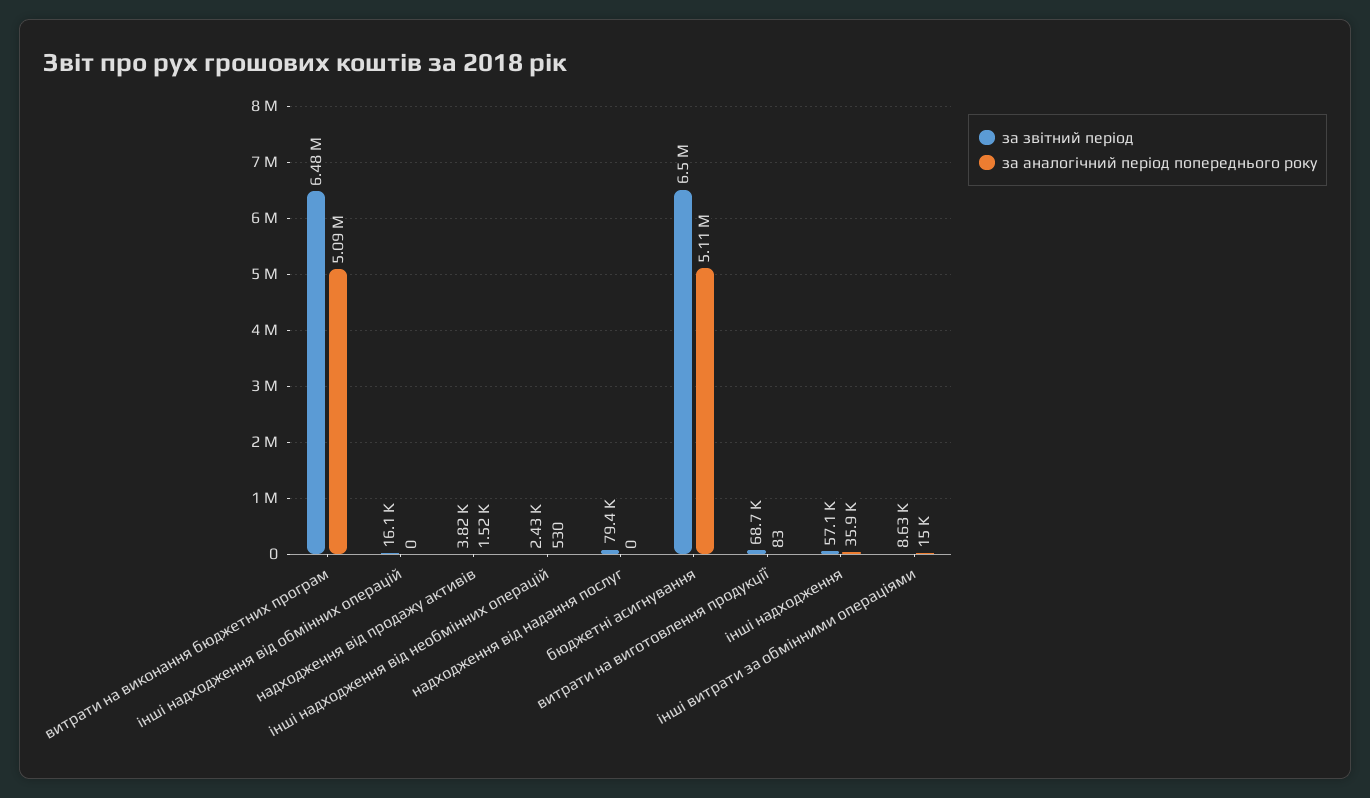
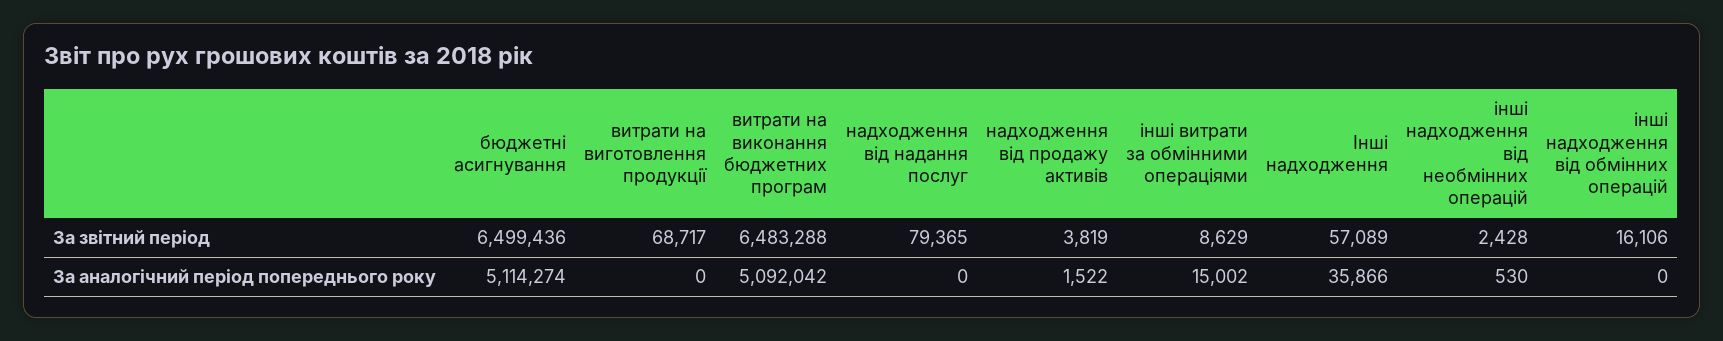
  {
    "за звітний період": {
      "витрати на виконання бюджетних програм": 6483288,
      "інші надходження від обмінних операцій": 16106,
      "надходження від продажу активів": 3819,
      "інші надходження від необмінних операцій": 2428,
      "надходження від надання послуг": 79365,
      "бюджетні асигнування": 6499436,
      "витрати на виготовлення продукції": 68717,
      "інші надходження": 57089,
      "інші витрати за обмінними операціями": 8629
    },
    "за аналогічний період попереднього року": {
      "витрати на виконання бюджетних програм": 5092042,
      "інші надходження від обмінних операцій": 0,
      "надходження від продажу активів": 1522,
      "інші надходження від необмінних операцій": 530,
      "надходження від надання послуг": 0,
      "бюджетні асигнування": 5114274,
-     "витрати на виготовлення продукції": 83,
+     "витрати на виготовлення продукції": 0,
      "інші надходження": 35866,
      "інші витрати за обмінними операціями": 15002
    }
  }

